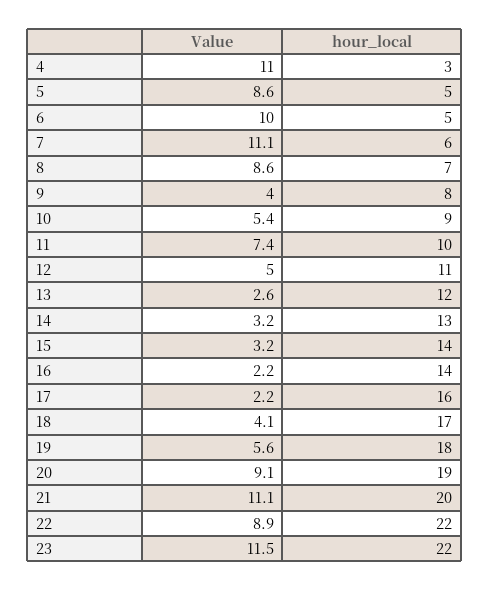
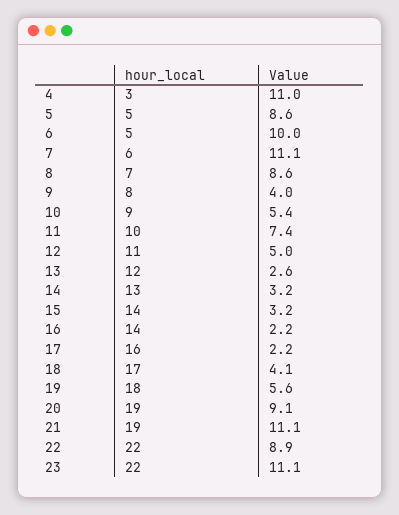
  {
    "Value": {
      "4": 11,
      "5": 8.6,
      "6": 10,
      "7": 11.1,
      "8": 8.6,
      "9": 4,
      "10": 5.4,
      "11": 7.4,
      "12": 5,
      "13": 2.6,
      "14": 3.2,
      "15": 3.2,
      "16": 2.2,
      "17": 2.2,
      "18": 4.1,
      "19": 5.6,
      "20": 9.1,
      "21": 11.1,
      "22": 8.9,
-     "23": 11.5
+     "23": 11.1
    },
    "hour_local": {
      "4": 3,
      "5": 5,
      "6": 5,
      "7": 6,
      "8": 7,
      "9": 8,
      "10": 9,
      "11": 10,
      "12": 11,
      "13": 12,
      "14": 13,
      "15": 14,
      "16": 14,
      "17": 16,
      "18": 17,
      "19": 18,
      "20": 19,
-     "21": 20,
+     "21": 19,
      "22": 22,
      "23": 22
    }
  }

